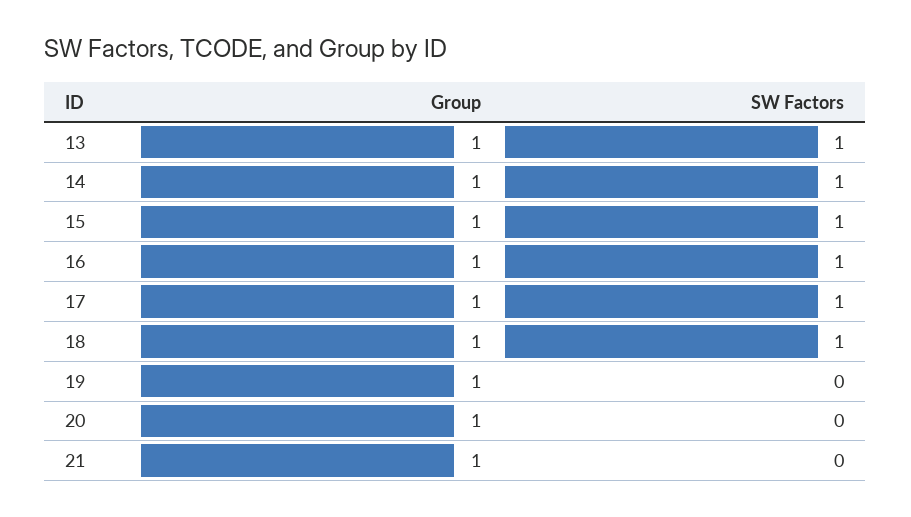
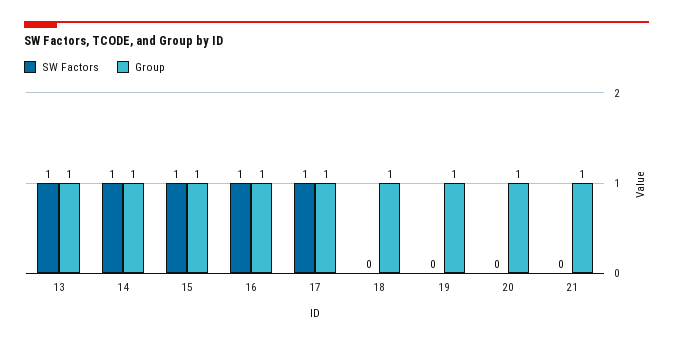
  {
    "Group": {
      "13": 1,
      "14": 1,
      "15": 1,
      "16": 1,
      "17": 1,
      "18": 1,
      "19": 1,
      "20": 1,
      "21": 1
    },
    "SW Factors": {
      "13": 1,
      "14": 1,
      "15": 1,
      "16": 1,
      "17": 1,
-     "18": 1,
+     "18": 0,
      "19": 0,
      "20": 0,
      "21": 0
    }
  }

